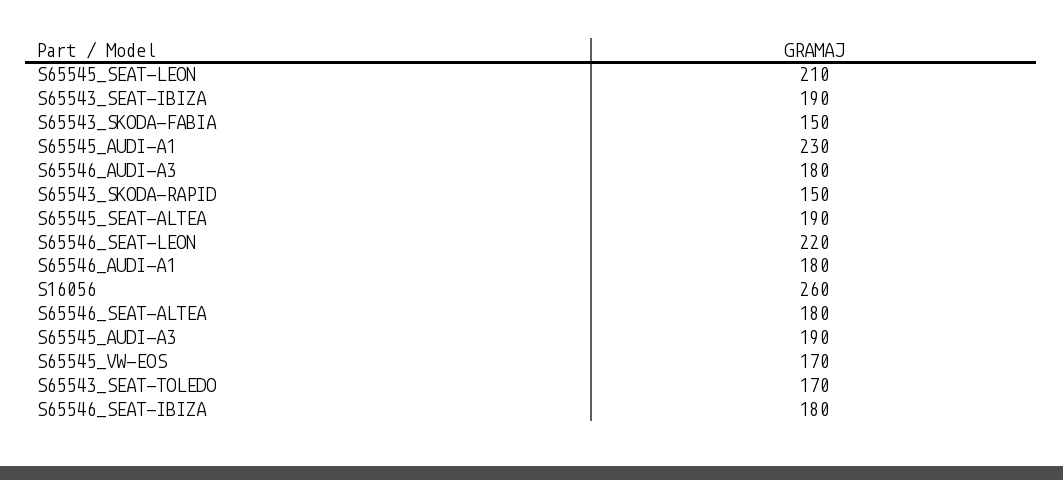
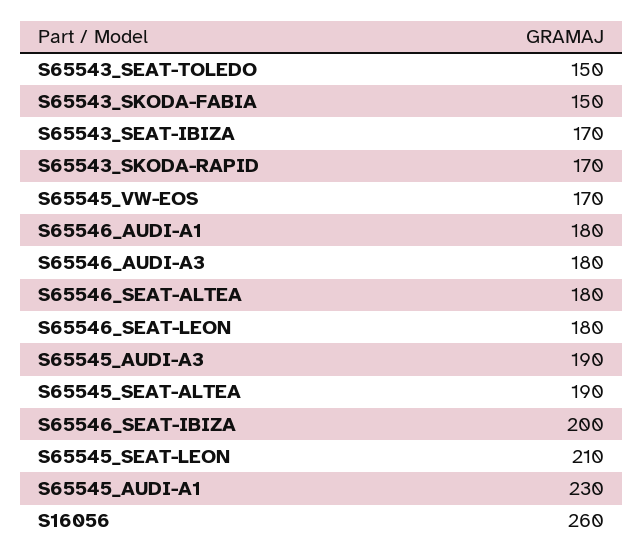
  {
    "S65545_SEAT-LEON": 210,
-   "S65543_SEAT-IBIZA": 190,
+   "S65543_SEAT-IBIZA": 170,
    "S65543_SKODA-FABIA": 150,
    "S65545_AUDI-A1": 230,
    "S65546_AUDI-A3": 180,
-   "S65543_SKODA-RAPID": 150,
+   "S65543_SKODA-RAPID": 170,
    "S65545_SEAT-ALTEA": 190,
-   "S65546_SEAT-LEON": 220,
+   "S65546_SEAT-LEON": 180,
    "S65546_AUDI-A1": 180,
    "S16056": 260,
    "S65546_SEAT-ALTEA": 180,
    "S65545_AUDI-A3": 190,
    "S65545_VW-EOS": 170,
-   "S65543_SEAT-TOLEDO": 170,
+   "S65543_SEAT-TOLEDO": 150,
-   "S65546_SEAT-IBIZA": 180
+   "S65546_SEAT-IBIZA": 200
  }

